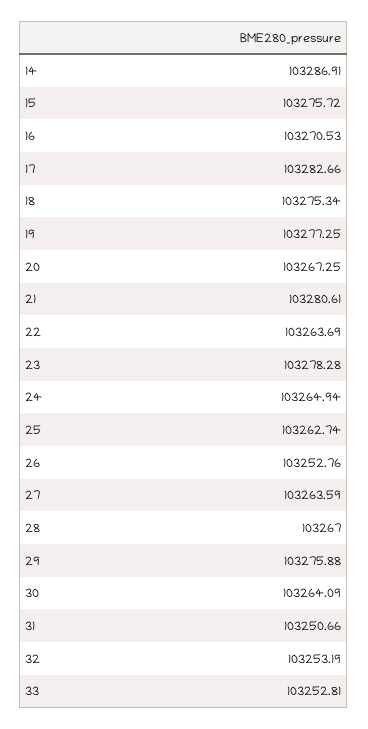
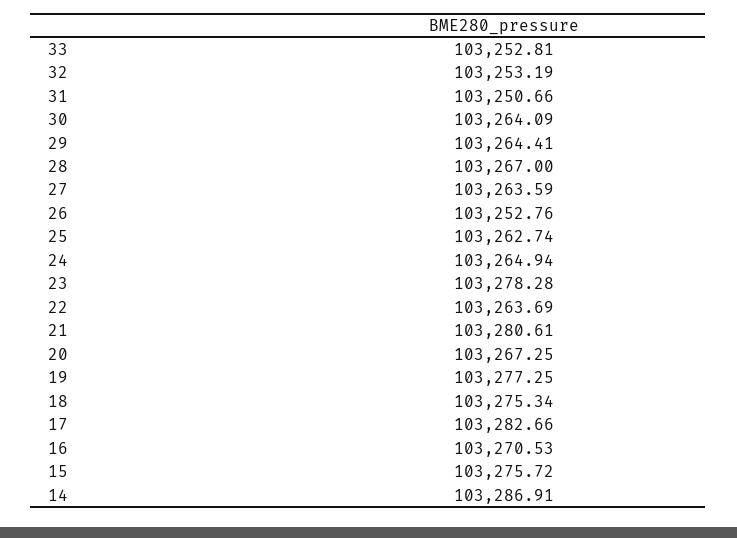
  {
    "14": 103286.91,
    "15": 103275.72,
    "16": 103270.53,
    "17": 103282.66,
    "18": 103275.34,
    "19": 103277.25,
    "20": 103267.25,
    "21": 103280.61,
    "22": 103263.69,
    "23": 103278.28,
    "24": 103264.94,
    "25": 103262.74,
    "26": 103252.76,
    "27": 103263.59,
    "28": 103267,
-   "29": 103275.88,
+   "29": 103264.41,
    "30": 103264.09,
    "31": 103250.66,
    "32": 103253.19,
    "33": 103252.81
  }

